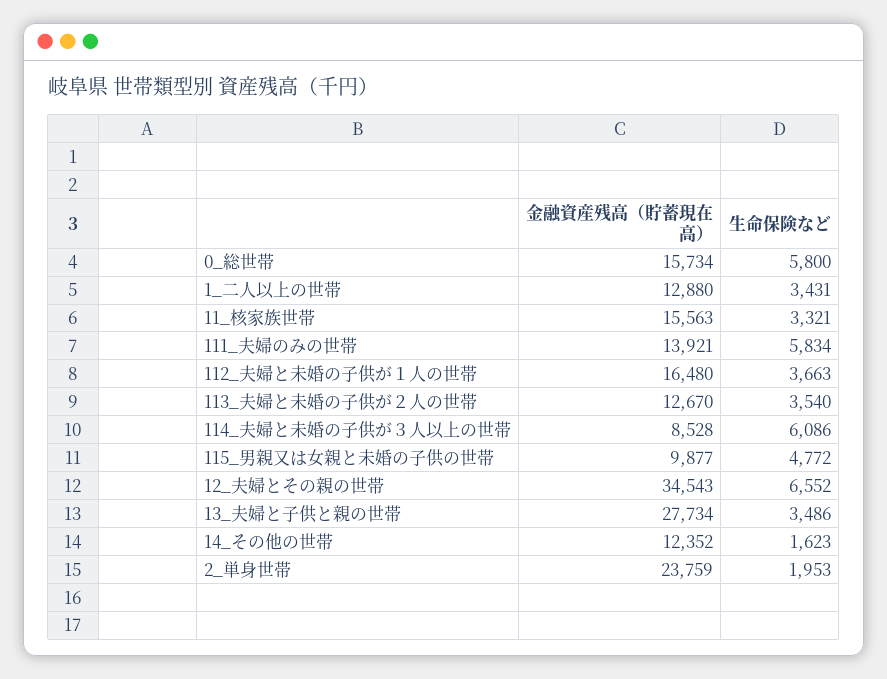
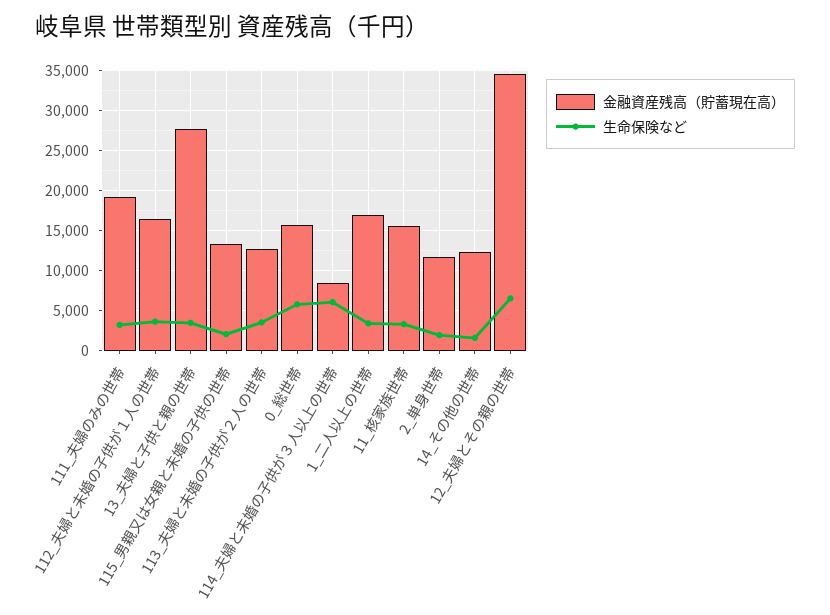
  {
    "金融資産残高（貯蓄現在高）": {
      "0_総世帯": 15734,
-     "1_二人以上の世帯": 12880,
+     "1_二人以上の世帯": 17000,
      "11_核家族世帯": 15563,
-     "111_夫婦のみの世帯": 13921,
+     "111_夫婦のみの世帯": 19000,
      "112_夫婦と未婚の子供が１人の世帯": 16480,
      "113_夫婦と未婚の子供が２人の世帯": 12670,
      "114_夫婦と未婚の子供が３人以上の世帯": 8528,
-     "115_男親又は女親と未婚の子供の世帯": 9877,
+     "115_男親又は女親と未婚の子供の世帯": 13000,
      "12_夫婦とその親の世帯": 34543,
      "13_夫婦と子供と親の世帯": 27734,
      "14_その他の世帯": 12352,
-     "2_単身世帯": 23759
+     "2_単身世帯": 12000
    },
    "生命保険など": {
      "0_総世帯": 5800,
      "1_二人以上の世帯": 3431,
      "11_核家族世帯": 3321,
-     "111_夫婦のみの世帯": 5834,
+     "111_夫婦のみの世帯": 3000,
      "112_夫婦と未婚の子供が１人の世帯": 3663,
      "113_夫婦と未婚の子供が２人の世帯": 3540,
      "114_夫婦と未婚の子供が３人以上の世帯": 6086,
-     "115_男親又は女親と未婚の子供の世帯": 4772,
+     "115_男親又は女親と未婚の子供の世帯": 2000,
      "12_夫婦とその親の世帯": 6552,
      "13_夫婦と子供と親の世帯": 3486,
      "14_その他の世帯": 1623,
      "2_単身世帯": 1953
    }
  }

